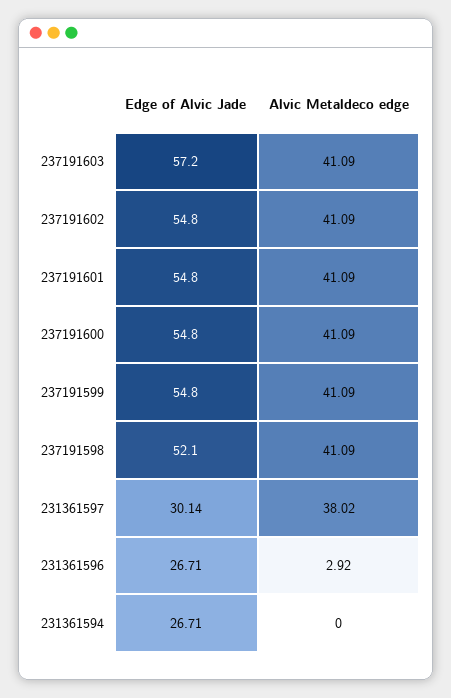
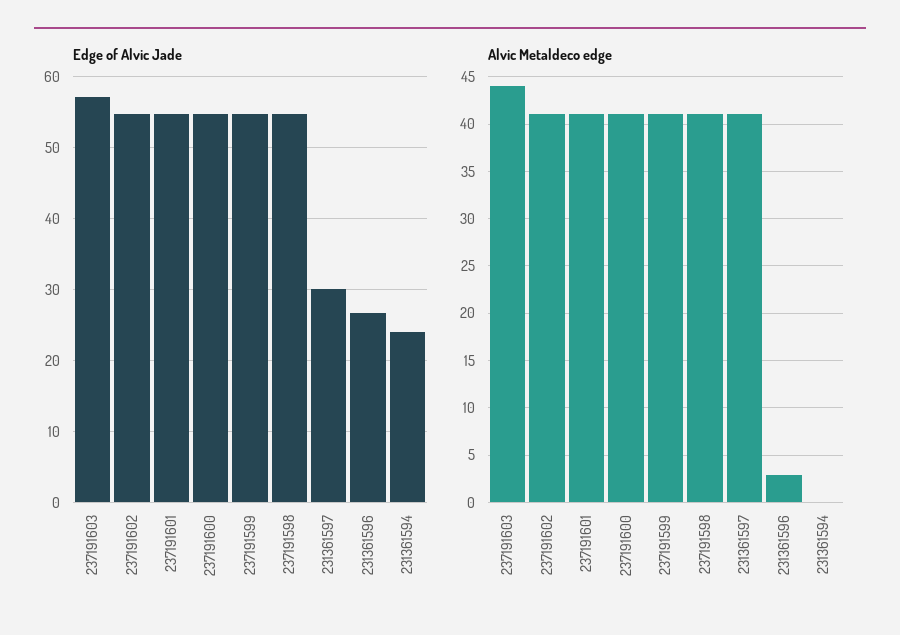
  {
    "Edge of Alvic Jade": {
      "237191603": 57.2,
      "237191602": 54.8,
      "237191601": 54.8,
      "237191600": 54.8,
      "237191599": 54.8,
-     "237191598": 52.1,
+     "237191598": 55,
      "231361597": 30.14,
      "231361596": 26.71,
-     "231361594": 26.71
+     "231361594": 24
    },
    "Alvic Metaldeco edge": {
-     "237191603": 41.09,
+     "237191603": 44,
      "237191602": 41.09,
      "237191601": 41.09,
      "237191600": 41.09,
      "237191599": 41.09,
      "237191598": 41.09,
-     "231361597": 38.02,
+     "231361597": 41,
      "231361596": 2.92,
      "231361594": 0
    }
  }

